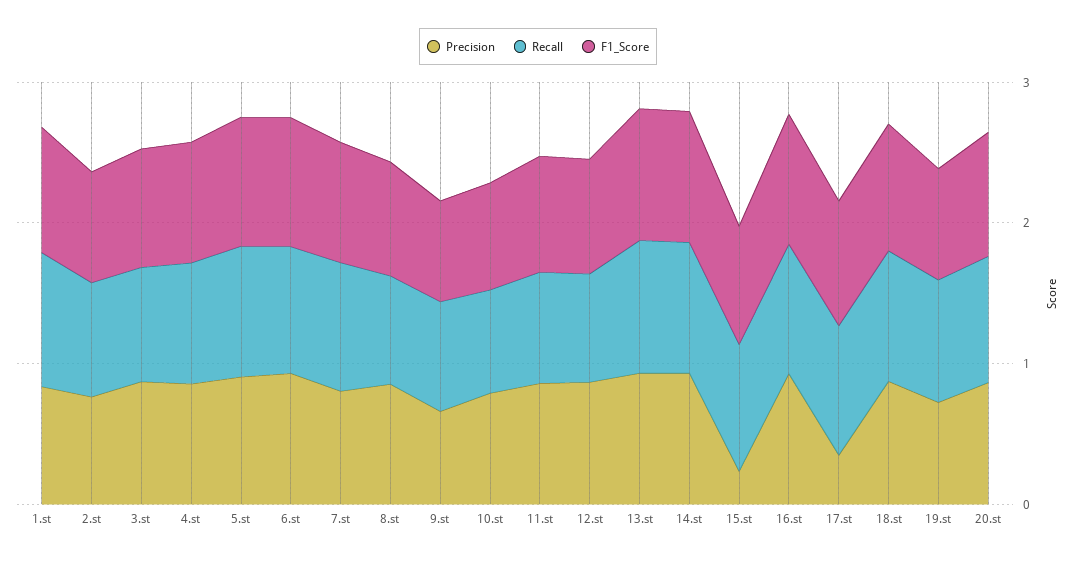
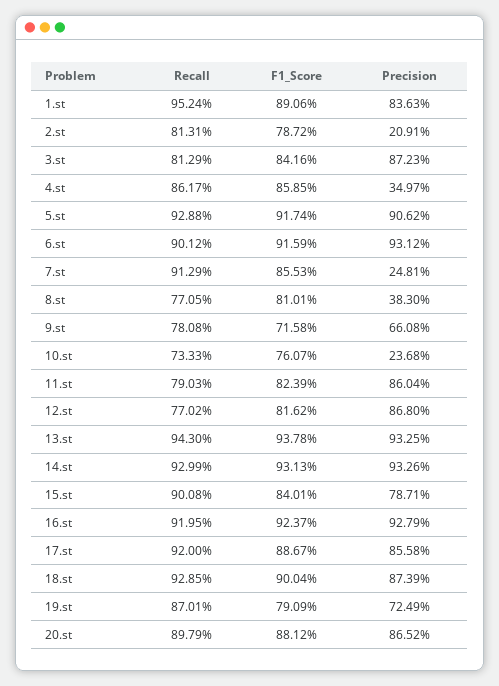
  {
    "Precision": {
      "1.st": 0.8363,
-     "2.st": 0.8,
+     "2.st": 0.2091,
      "3.st": 0.8723,
-     "4.st": 0.8,
+     "4.st": 0.3497,
      "5.st": 0.9062,
      "6.st": 0.9312,
-     "7.st": 0.8,
+     "7.st": 0.2481,
-     "8.st": 0.8,
+     "8.st": 0.383,
      "9.st": 0.6608,
-     "10.st": 0.8,
+     "10.st": 0.2368,
      "11.st": 0.8604,
      "12.st": 0.868,
      "13.st": 0.9325,
      "14.st": 0.9326,
-     "15.st": 0.2,
+     "15.st": 0.7871,
      "16.st": 0.9279,
-     "17.st": 0.4,
+     "17.st": 0.8558,
      "18.st": 0.8739,
      "19.st": 0.7249,
      "20.st": 0.8652
    },
    "Recall": {
      "1.st": 0.9524,
      "2.st": 0.8131,
      "3.st": 0.8129,
      "4.st": 0.8617,
      "5.st": 0.9288,
      "6.st": 0.9012,
      "7.st": 0.9129,
      "8.st": 0.7705,
      "9.st": 0.7808,
      "10.st": 0.7333,
      "11.st": 0.7903,
      "12.st": 0.7702,
      "13.st": 0.943,
      "14.st": 0.9299,
      "15.st": 0.9008,
      "16.st": 0.9195,
      "17.st": 0.92,
      "18.st": 0.9285,
      "19.st": 0.8701,
      "20.st": 0.8979
    },
    "F1_Score": {
      "1.st": 0.8906,
      "2.st": 0.7872,
      "3.st": 0.8416,
      "4.st": 0.8585,
      "5.st": 0.9174,
      "6.st": 0.9159,
      "7.st": 0.8553,
      "8.st": 0.8101,
      "9.st": 0.7158,
      "10.st": 0.7607,
      "11.st": 0.8239,
      "12.st": 0.8162,
      "13.st": 0.9378,
      "14.st": 0.9313,
      "15.st": 0.8401,
      "16.st": 0.9237,
      "17.st": 0.8867,
      "18.st": 0.9004,
      "19.st": 0.7909,
      "20.st": 0.8812
    }
  }

